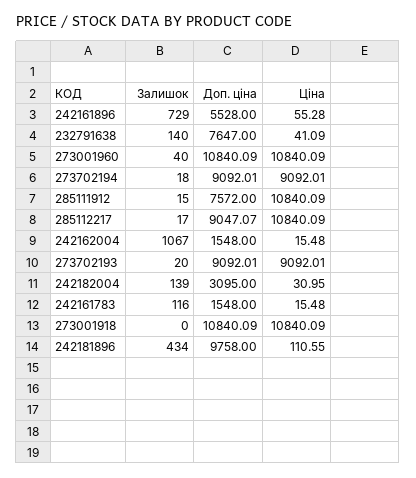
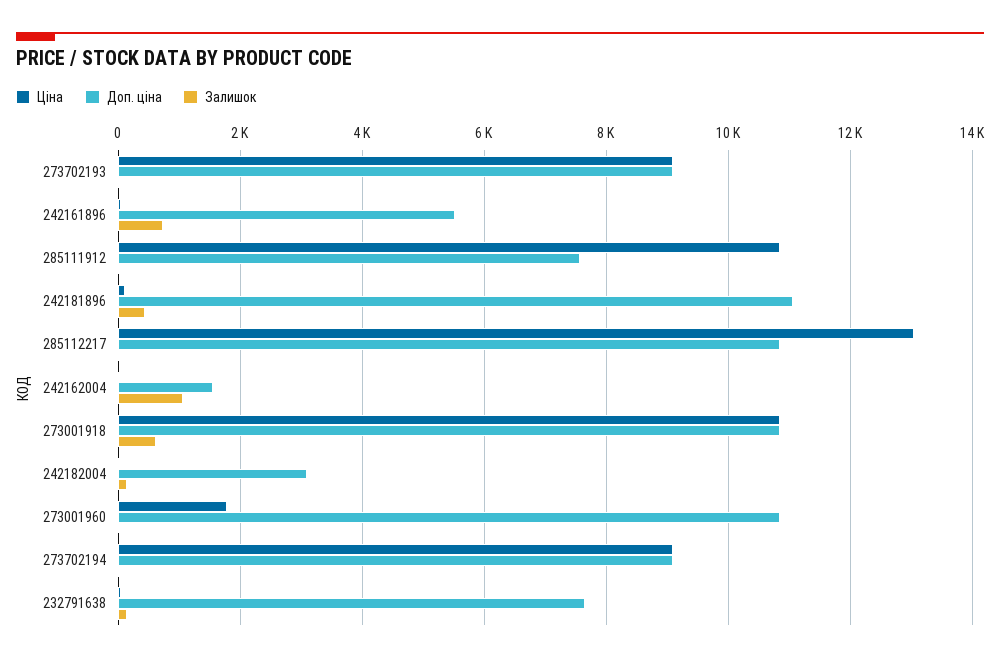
  {
    "Залишок": {
      "242161896": 729,
      "232791638": 140,
      "273001960": 40,
      "273702194": 18,
      "285111912": 15,
      "285112217": 17,
      "242162004": 1067,
      "273702193": 20,
      "242182004": 139,
-     "242161783": 116,
-     "273001918": 0,
+     "273001918": 600,
      "242181896": 434
    },
    "Доп. ціна": {
      "242161896": 5528,
      "232791638": 7647,
      "273001960": 10840.09,
      "273702194": 9092.01,
      "285111912": 7572,
-     "285112217": 9047.07,
+     "285112217": 10800,
      "242162004": 1548,
      "273702193": 9092.01,
      "242182004": 3095,
-     "242161783": 1548,
      "273001918": 10840.09,
-     "242181896": 9758
+     "242181896": 11000
    },
    "Ціна": {
      "242161896": 55.28,
      "232791638": 41.09,
-     "273001960": 10840.09,
+     "273001960": 1800,
      "273702194": 9092.01,
      "285111912": 10840.09,
-     "285112217": 10840.09,
+     "285112217": 13000,
      "242162004": 15.48,
      "273702193": 9092.01,
      "242182004": 30.95,
-     "242161783": 15.48,
      "273001918": 10840.09,
      "242181896": 110.55
    }
  }

